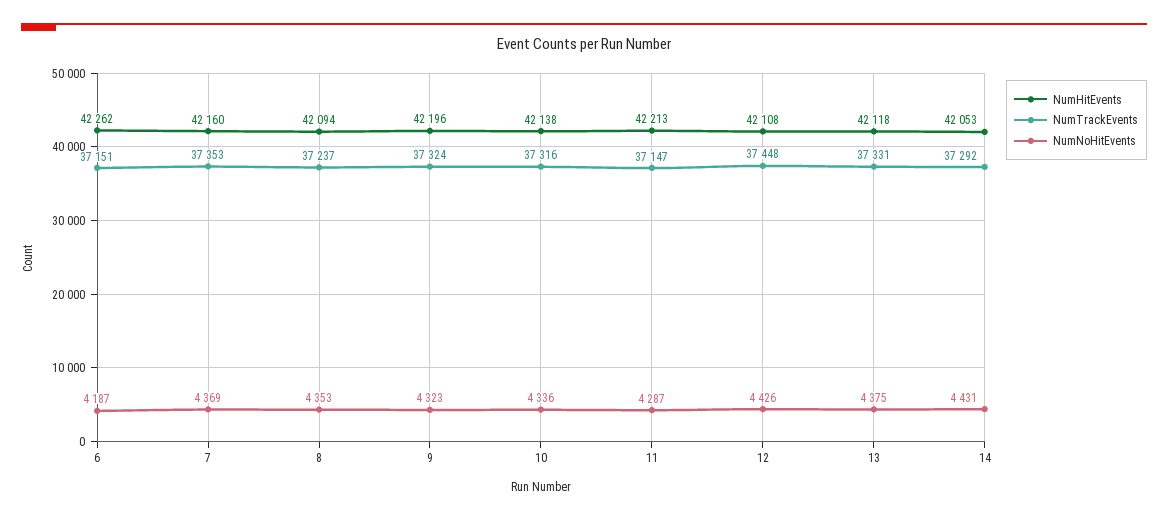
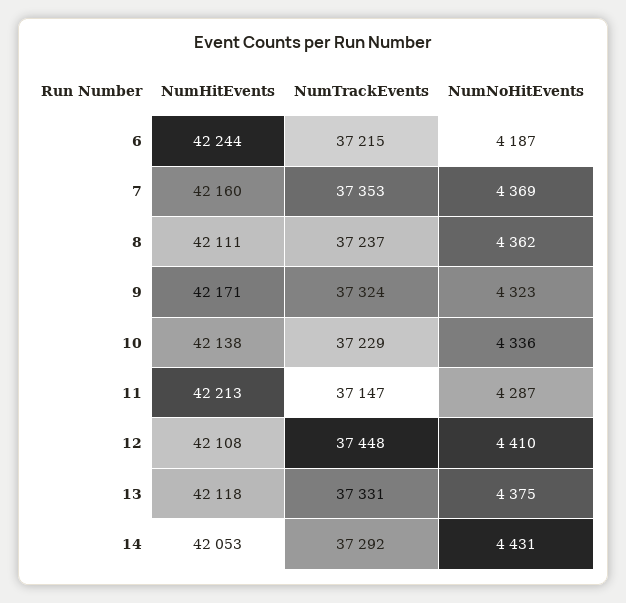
  {
    "NumHitEvents": {
-     "6": 42262,
+     "6": 42244,
      "7": 42160,
-     "8": 42094,
+     "8": 42111,
-     "9": 42196,
+     "9": 42171,
      "10": 42138,
      "11": 42213,
      "12": 42108,
      "13": 42118,
      "14": 42053
    },
    "NumTrackEvents": {
-     "6": 37151,
+     "6": 37215,
      "7": 37353,
      "8": 37237,
      "9": 37324,
-     "10": 37316,
+     "10": 37229,
      "11": 37147,
      "12": 37448,
      "13": 37331,
      "14": 37292
    },
    "NumNoHitEvents": {
      "6": 4187,
      "7": 4369,
-     "8": 4353,
+     "8": 4362,
      "9": 4323,
      "10": 4336,
      "11": 4287,
-     "12": 4426,
+     "12": 4410,
      "13": 4375,
      "14": 4431
    }
  }

